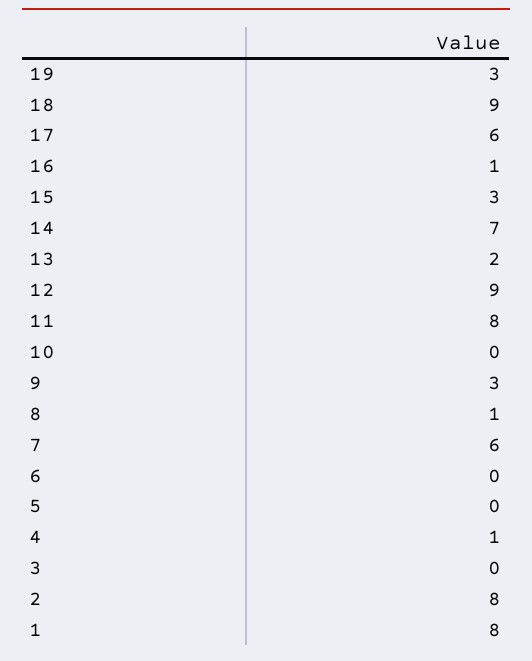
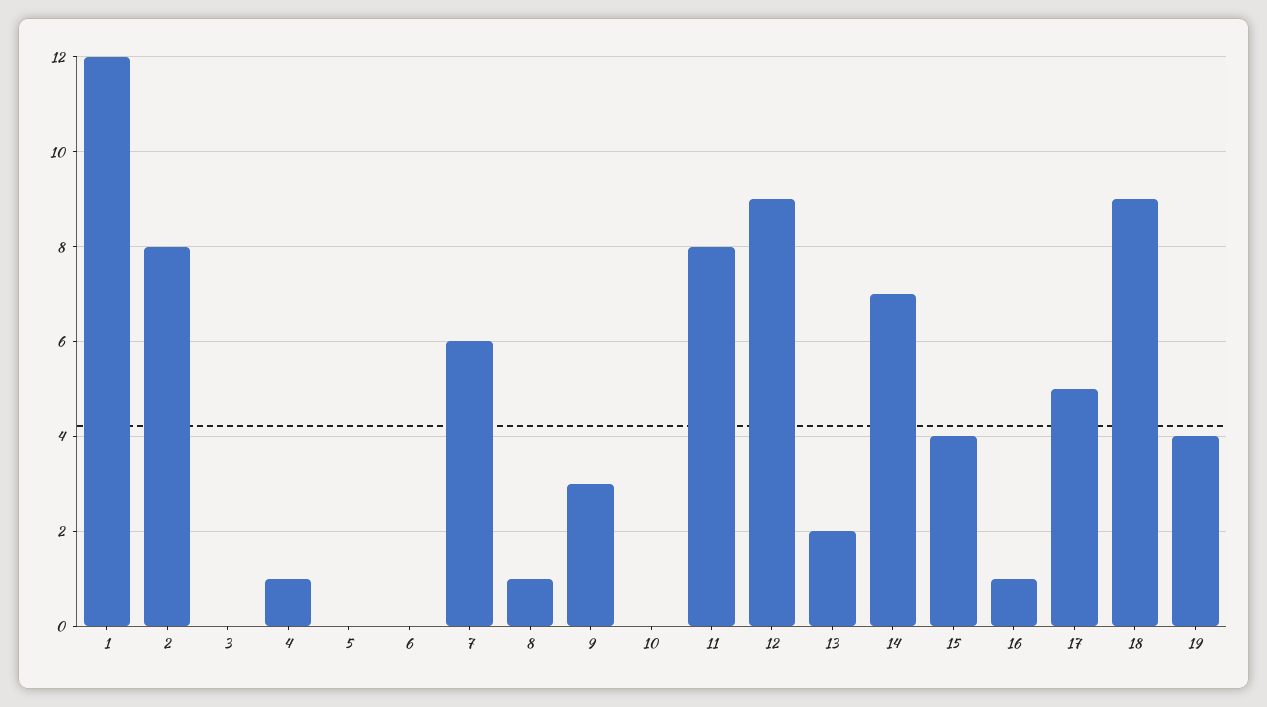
  {
-   "19": 3,
+   "19": 4,
    "18": 9,
-   "17": 6,
+   "17": 5,
    "16": 1,
-   "15": 3,
+   "15": 4,
    "14": 7,
    "13": 2,
    "12": 9,
    "11": 8,
    "10": 0,
    "9": 3,
    "8": 1,
    "7": 6,
    "6": 0,
    "5": 0,
    "4": 1,
    "3": 0,
    "2": 8,
-   "1": 8
+   "1": 12
  }

